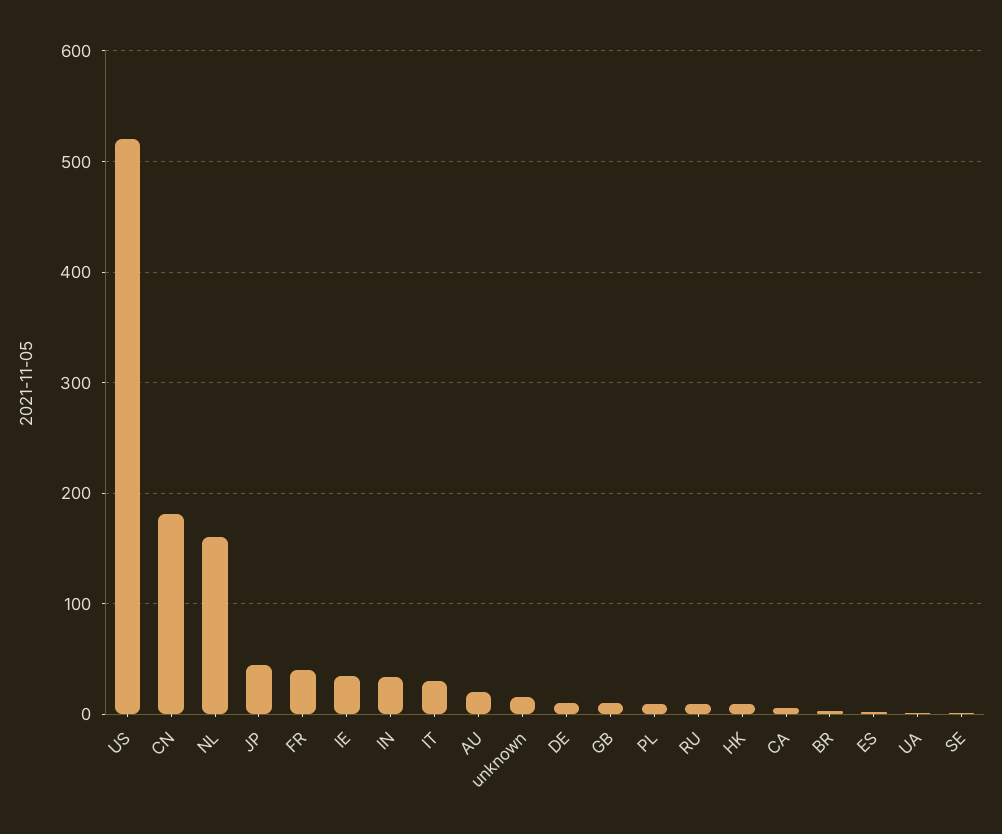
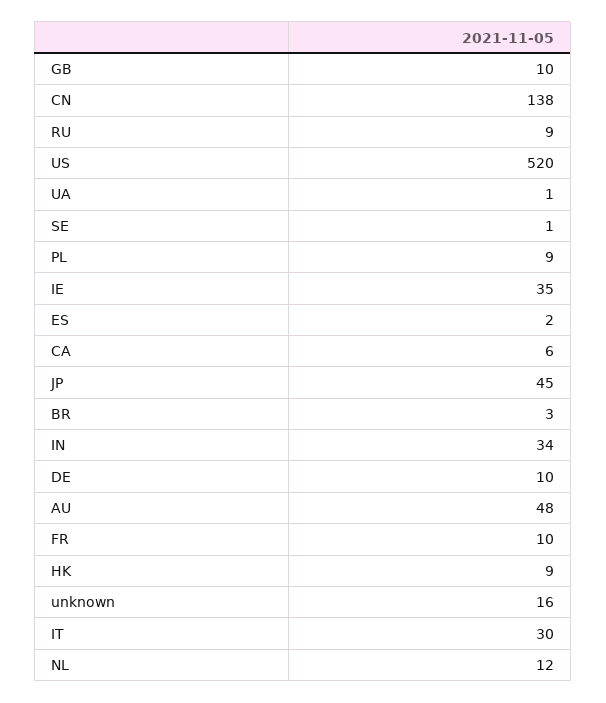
  {
    "US": 520,
-   "CN": 180,
+   "CN": 138,
-   "NL": 160,
+   "NL": 12,
    "JP": 45,
-   "FR": 40,
+   "FR": 10,
    "IE": 35,
    "IN": 34,
    "IT": 30,
-   "AU": 20,
+   "AU": 48,
    "unknown": 16,
    "DE": 10,
    "GB": 10,
    "PL": 9,
    "RU": 9,
    "HK": 9,
    "CA": 6,
    "BR": 3,
    "ES": 2,
    "UA": 1,
    "SE": 1
  }

